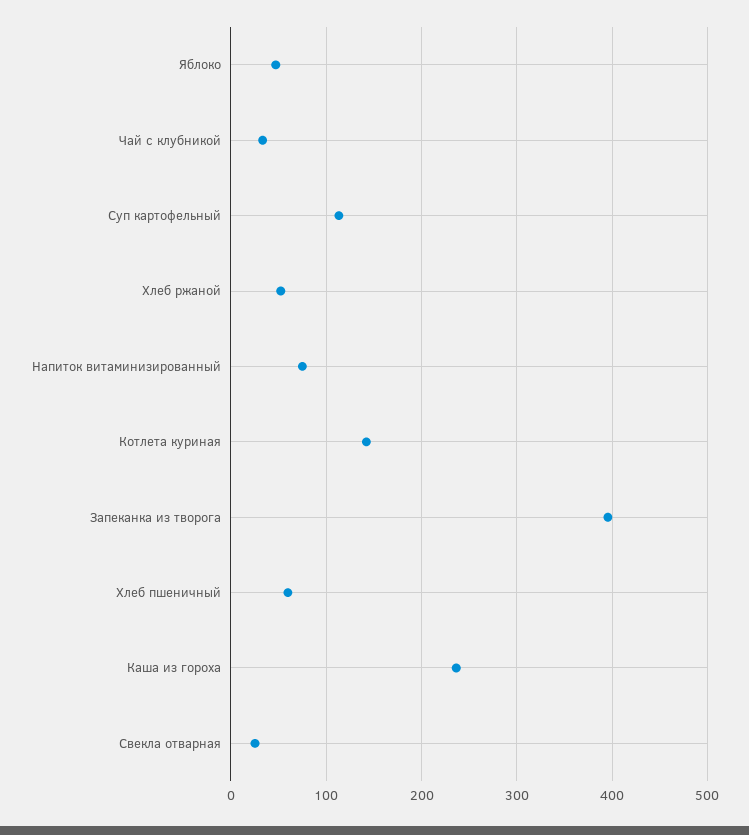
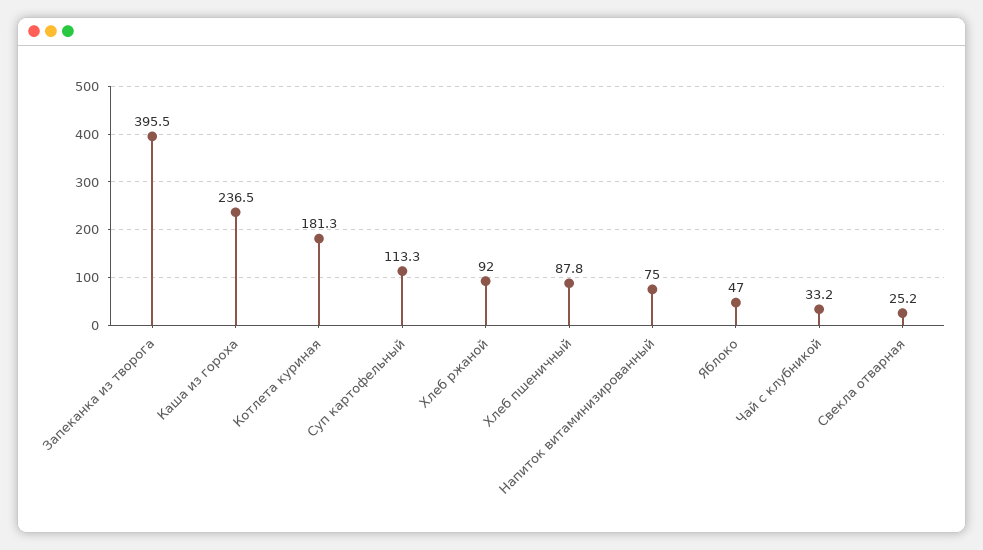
  {
    "Яблоко": 47,
    "Чай с клубникой": 33.2,
    "Суп картофельный": 113.3,
-   "Хлеб ржаной": 50,
+   "Хлеб ржаной": 92,
    "Напиток витаминизированный": 75,
-   "Котлета куриная": 140,
+   "Котлета куриная": 181.3,
    "Запеканка из творога": 395.5,
-   "Хлеб пшеничный": 60,
+   "Хлеб пшеничный": 87.8,
    "Каша из гороха": 236.5,
    "Свекла отварная": 25.2
  }

